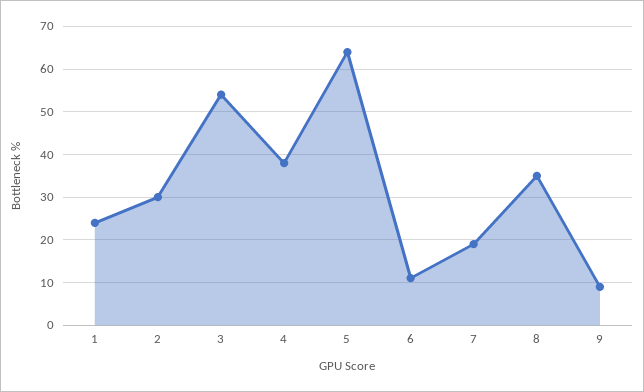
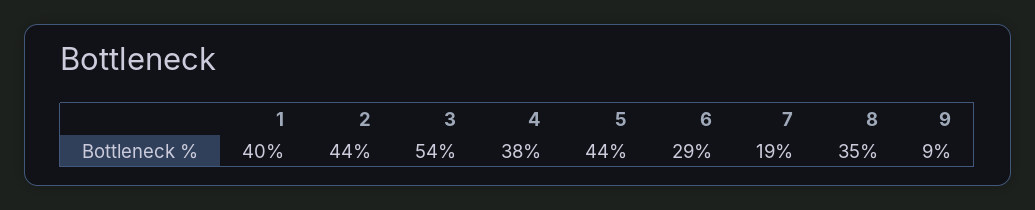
  {
-   "1": 25,
+   "1": 40,
-   "2": 30,
+   "2": 44,
    "3": 54,
    "4": 38,
-   "5": 65,
+   "5": 44,
-   "6": 10,
+   "6": 29,
    "7": 19,
    "8": 35,
    "9": 9
  }

